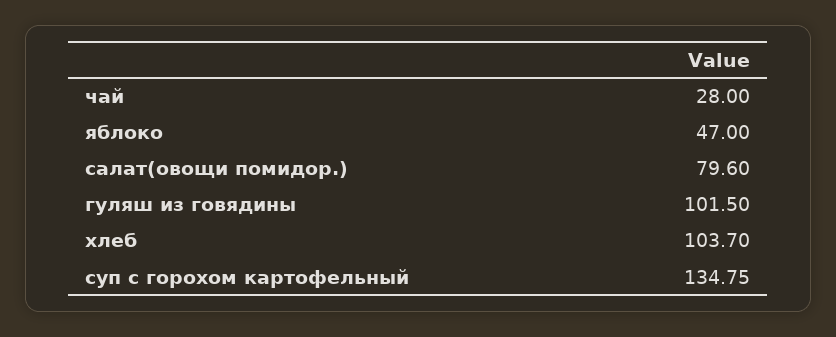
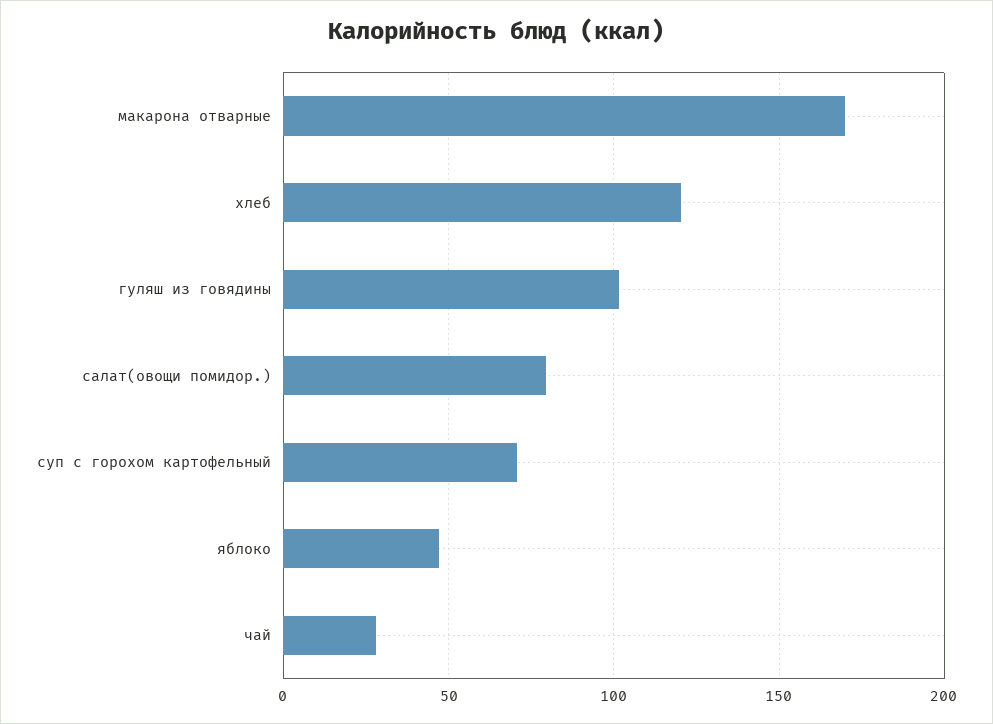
  {
    "чай": 28,
    "яблоко": 47,
    "салат(овощи помидор.)": 79.6,
    "гуляш из говядины": 101.5,
-   "хлеб": 103.7,
+   "хлеб": 120,
-   "суп с горохом картофельный": 134.75
+   "суп с горохом картофельный": 70,
+   "макарона отварные": 170
  }

